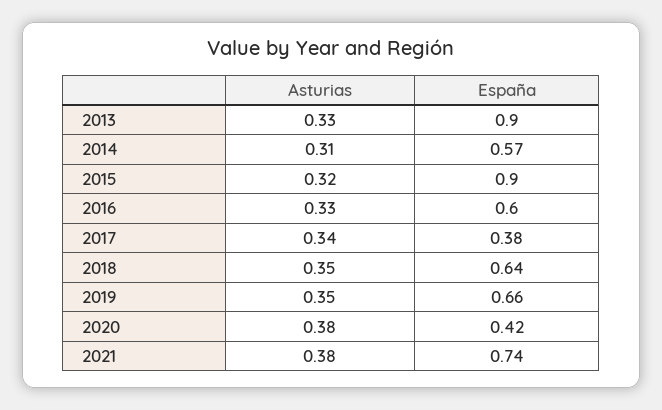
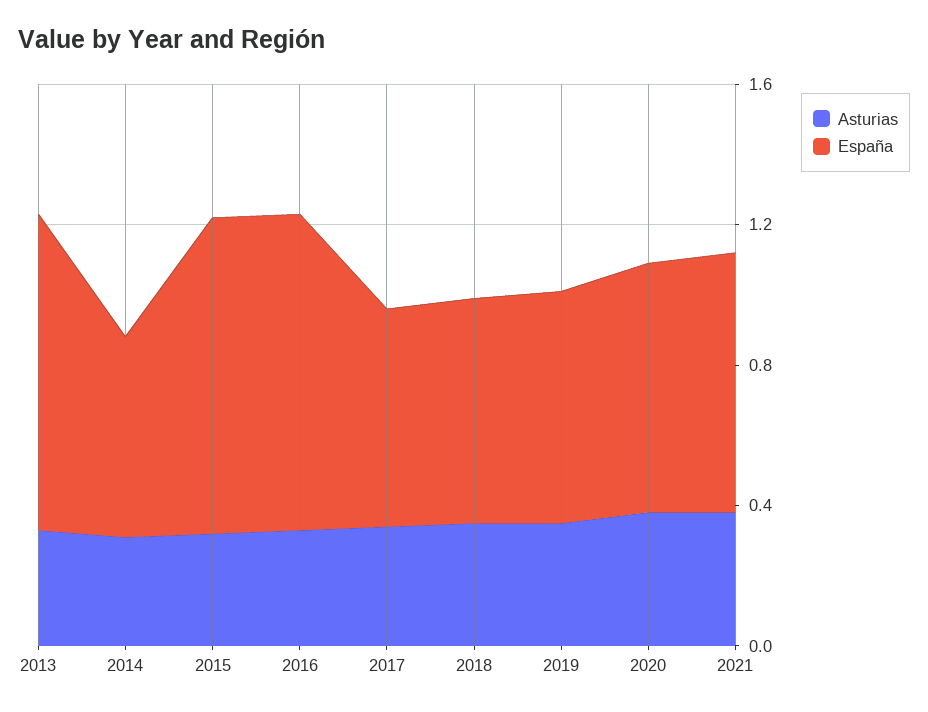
  {
    "Asturias": {
      "2013": 0.33,
      "2014": 0.31,
      "2015": 0.32,
      "2016": 0.33,
      "2017": 0.34,
      "2018": 0.35,
      "2019": 0.35,
      "2020": 0.38,
      "2021": 0.38
    },
    "España": {
      "2013": 0.9,
      "2014": 0.57,
      "2015": 0.9,
-     "2016": 0.6,
+     "2016": 0.9,
-     "2017": 0.38,
+     "2017": 0.6,
      "2018": 0.64,
      "2019": 0.66,
-     "2020": 0.42,
+     "2020": 0.7,
      "2021": 0.74
    }
  }

